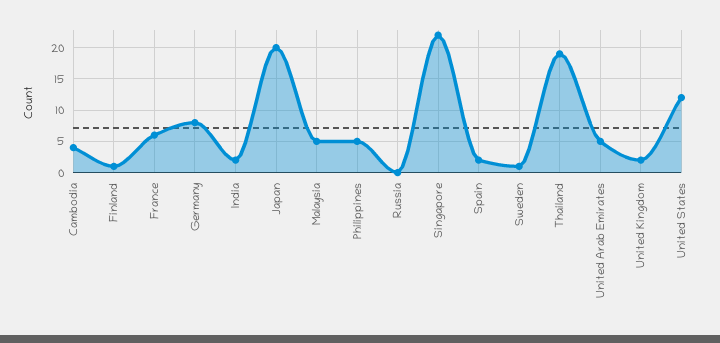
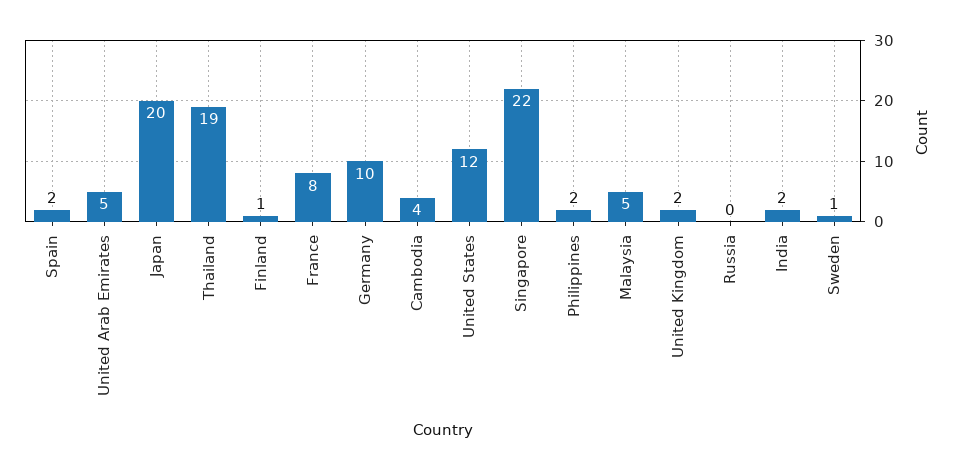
  {
    "Cambodia": 4,
    "Finland": 1,
-   "France": 6,
+   "France": 8,
-   "Germany": 8,
+   "Germany": 10,
    "India": 2,
    "Japan": 20,
    "Malaysia": 5,
-   "Philippines": 5,
+   "Philippines": 2,
    "Russia": 0,
    "Singapore": 22,
    "Spain": 2,
    "Sweden": 1,
    "Thailand": 19,
    "United Arab Emirates": 5,
    "United Kingdom": 2,
    "United States": 12
  }

